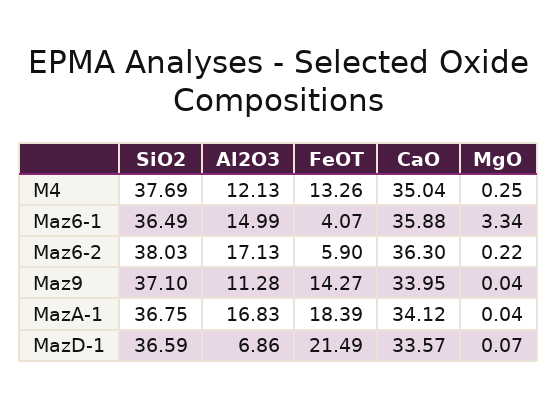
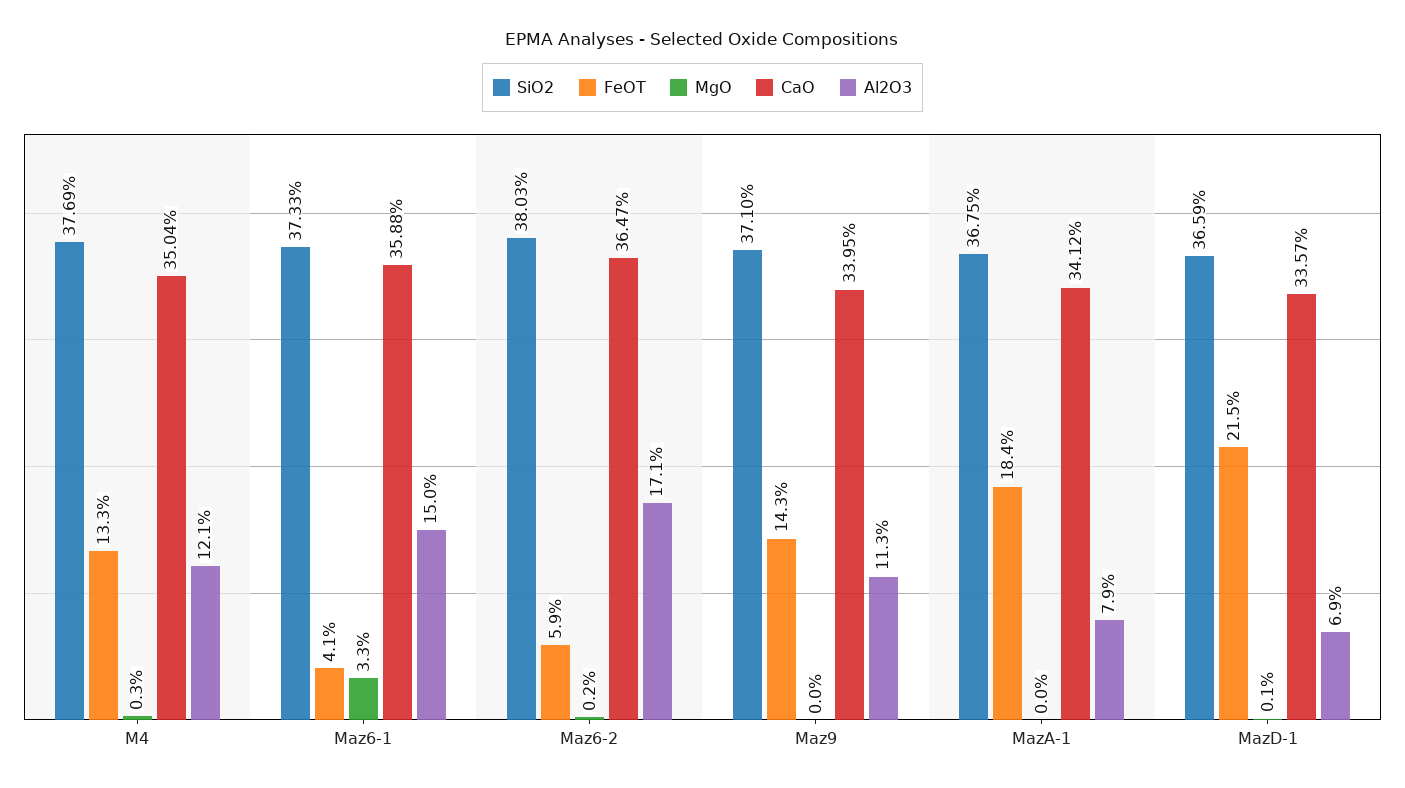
  {
    "SiO2": {
      "M4": 37.69,
-     "Maz6-1": 36.49,
+     "Maz6-1": 37.33,
      "Maz6-2": 38.03,
      "Maz9": 37.1,
      "MazA-1": 36.75,
      "MazD-1": 36.59
    },
    "Al2O3": {
      "M4": 12.13,
      "Maz6-1": 14.99,
      "Maz6-2": 17.13,
      "Maz9": 11.28,
-     "MazA-1": 16.83,
+     "MazA-1": 7.9,
      "MazD-1": 6.86
    },
    "FeOT": {
      "M4": 13.26,
      "Maz6-1": 4.07,
      "Maz6-2": 5.9,
      "Maz9": 14.27,
      "MazA-1": 18.39,
      "MazD-1": 21.49
    },
    "CaO": {
      "M4": 35.04,
      "Maz6-1": 35.88,
-     "Maz6-2": 36.3,
+     "Maz6-2": 36.47,
      "Maz9": 33.95,
      "MazA-1": 34.12,
      "MazD-1": 33.57
    },
    "MgO": {
      "M4": 0.25,
      "Maz6-1": 3.34,
      "Maz6-2": 0.22,
      "Maz9": 0.04,
      "MazA-1": 0.04,
      "MazD-1": 0.07
    }
  }

